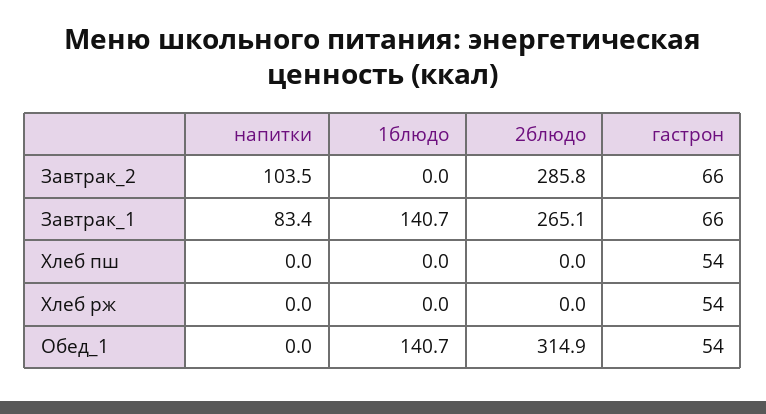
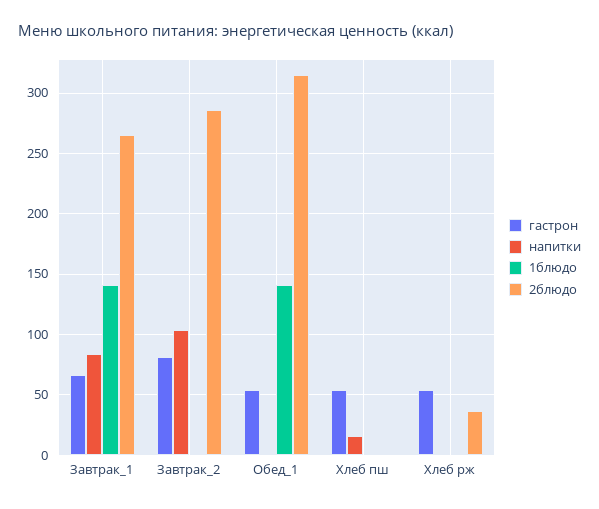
  {
    "напитки": {
      "Завтрак_2": 103.5,
      "Завтрак_1": 83.4,
-     "Хлеб пш": 0,
+     "Хлеб пш": 15,
      "Хлеб рж": 0,
      "Обед_1": 0
    },
    "1блюдо": {
      "Завтрак_2": 0,
      "Завтрак_1": 140.7,
      "Хлеб пш": 0,
      "Хлеб рж": 0,
      "Обед_1": 140.7
    },
    "2блюдо": {
      "Завтрак_2": 285.8,
      "Завтрак_1": 265.1,
      "Хлеб пш": 0,
-     "Хлеб рж": 0,
+     "Хлеб рж": 35,
      "Обед_1": 314.9
    },
    "гастрон": {
-     "Завтрак_2": 66,
+     "Завтрак_2": 80,
      "Завтрак_1": 66,
      "Хлеб пш": 54,
      "Хлеб рж": 54,
      "Обед_1": 54
    }
  }

